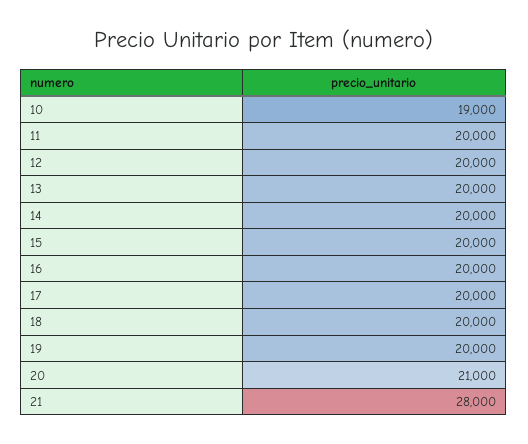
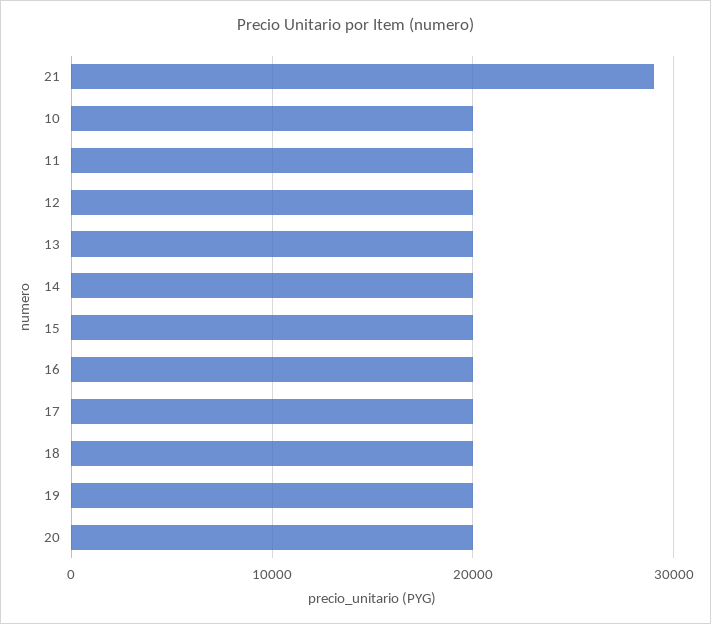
  {
-   "10": 19000,
+   "10": 20000,
    "11": 20000,
    "12": 20000,
    "13": 20000,
    "14": 20000,
    "15": 20000,
    "16": 20000,
    "17": 20000,
    "18": 20000,
    "19": 20000,
-   "20": 21000,
+   "20": 20000,
-   "21": 28000
+   "21": 29000
  }

